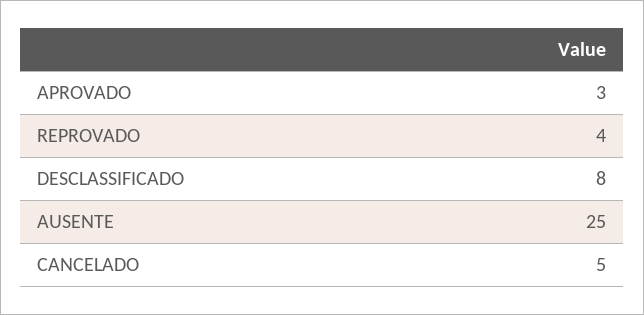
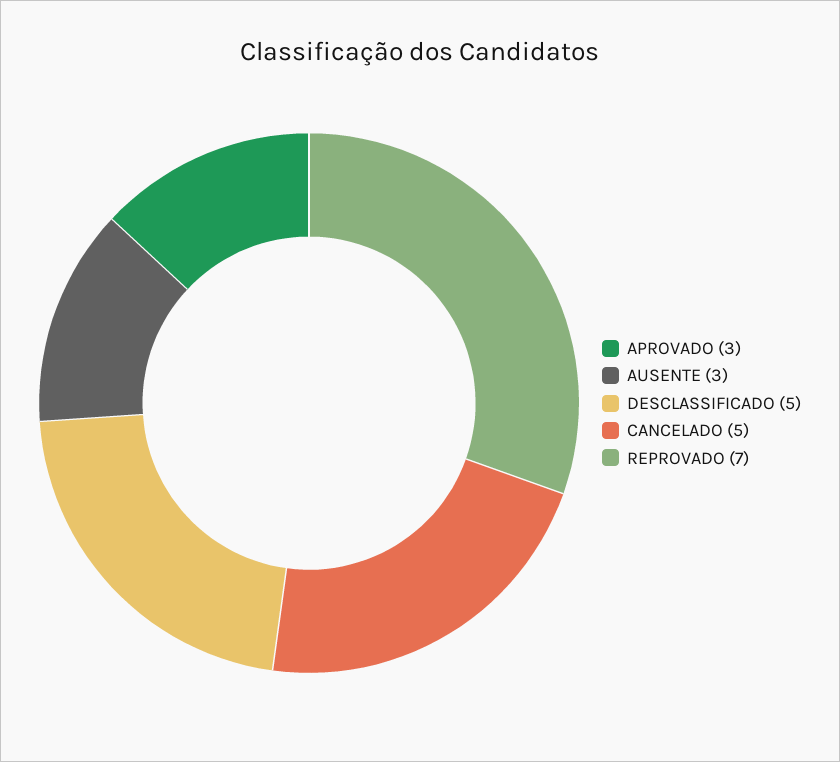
  {
    "APROVADO": 3,
-   "REPROVADO": 4,
+   "REPROVADO": 7,
-   "DESCLASSIFICADO": 8,
+   "DESCLASSIFICADO": 5,
-   "AUSENTE": 25,
+   "AUSENTE": 3,
    "CANCELADO": 5
  }

